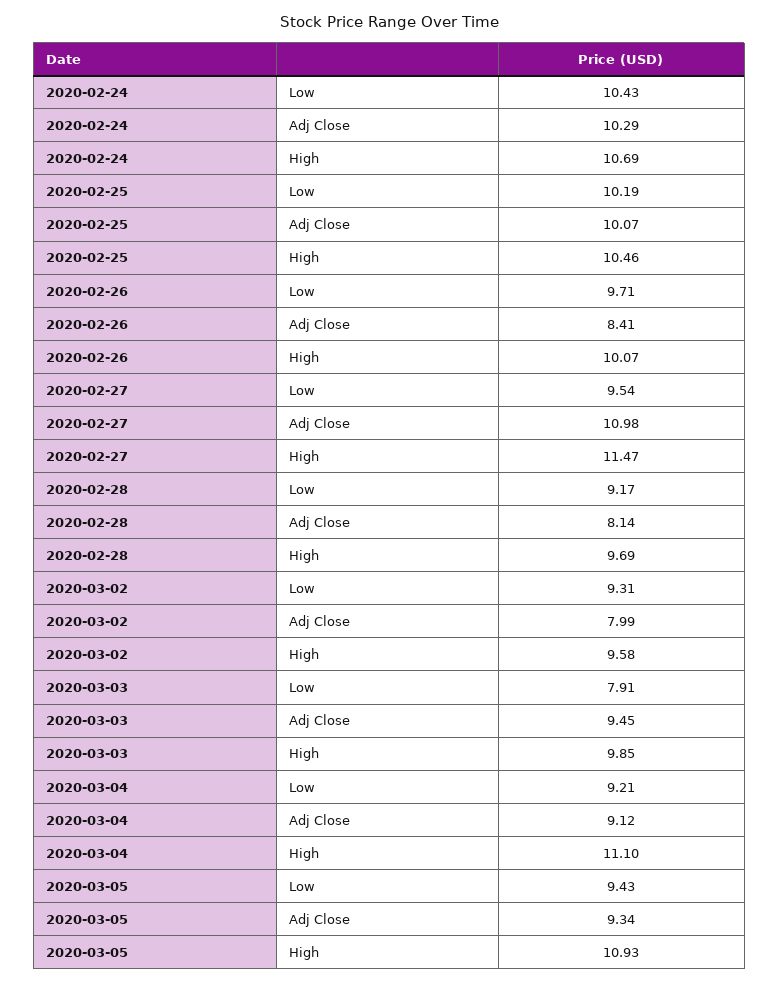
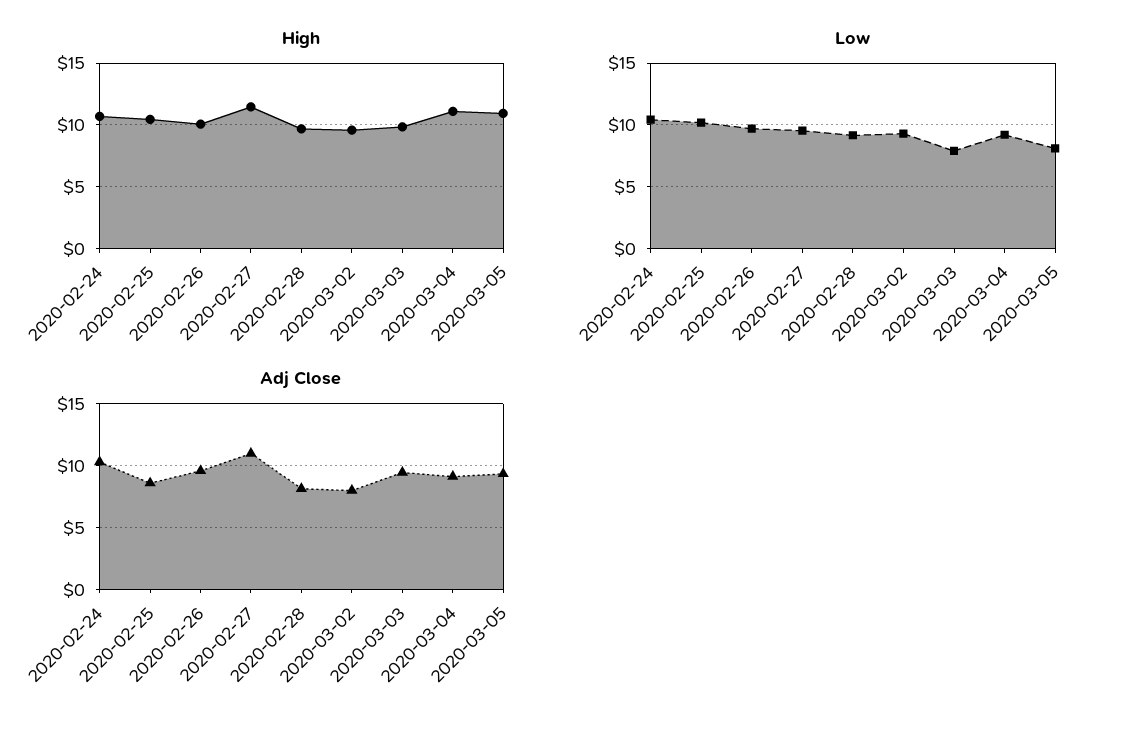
  {
    "Low": {
      "2020-02-24": 10.43,
      "2020-02-25": 10.19,
      "2020-02-26": 9.71,
      "2020-02-27": 9.54,
      "2020-02-28": 9.17,
      "2020-03-02": 9.31,
      "2020-03-03": 7.91,
      "2020-03-04": 9.21,
-     "2020-03-05": 9.43
+     "2020-03-05": 8
    },
    "Adj Close": {
      "2020-02-24": 10.29,
-     "2020-02-25": 10.07,
+     "2020-02-25": 8.5,
-     "2020-02-26": 8.41,
+     "2020-02-26": 9.5,
      "2020-02-27": 10.98,
      "2020-02-28": 8.14,
      "2020-03-02": 7.99,
      "2020-03-03": 9.45,
      "2020-03-04": 9.12,
      "2020-03-05": 9.34
    },
    "High": {
      "2020-02-24": 10.69,
      "2020-02-25": 10.46,
      "2020-02-26": 10.07,
      "2020-02-27": 11.47,
      "2020-02-28": 9.69,
      "2020-03-02": 9.58,
      "2020-03-03": 9.85,
      "2020-03-04": 11.1,
      "2020-03-05": 10.93
    }
  }

